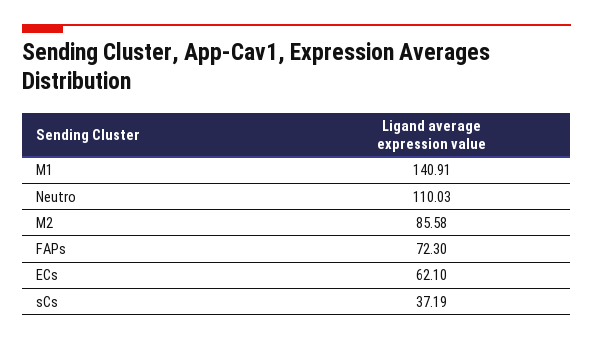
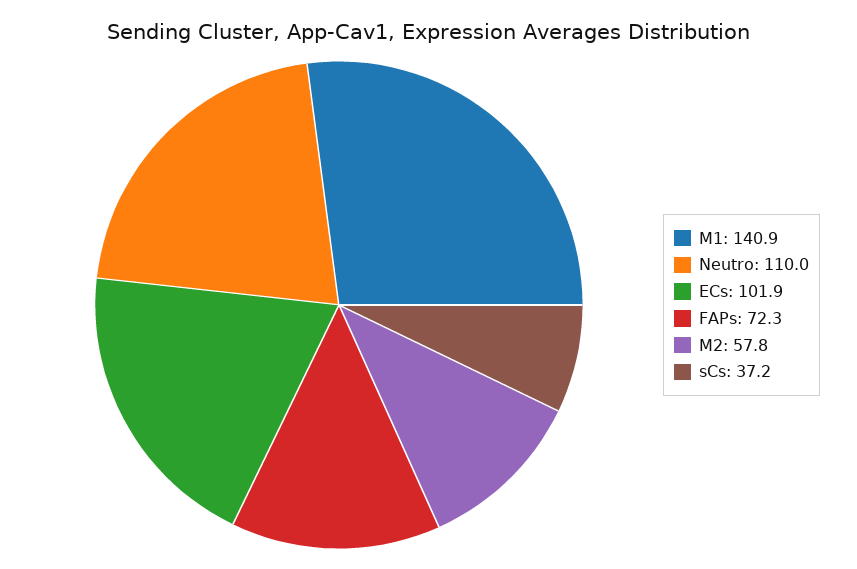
  {
    "M1": 140.91,
    "Neutro": 110.03,
-   "M2": 85.58,
+   "M2": 57.8,
    "FAPs": 72.3,
-   "ECs": 62.1,
+   "ECs": 101.9,
    "sCs": 37.19
  }

